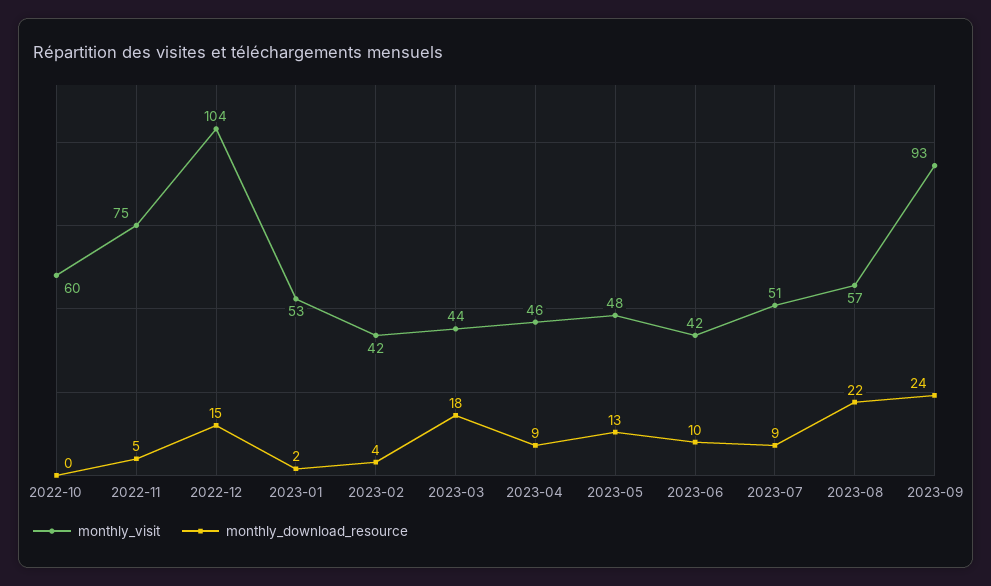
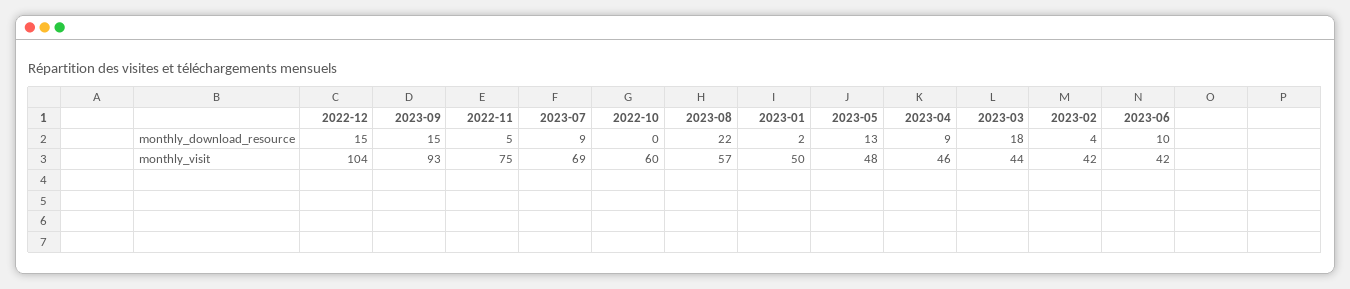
  {
    "monthly_visit": {
      "2022-10": 60,
      "2022-11": 75,
      "2022-12": 104,
-     "2023-01": 53,
+     "2023-01": 50,
      "2023-02": 42,
      "2023-03": 44,
      "2023-04": 46,
      "2023-05": 48,
      "2023-06": 42,
-     "2023-07": 51,
+     "2023-07": 69,
      "2023-08": 57,
      "2023-09": 93
    },
    "monthly_download_resource": {
      "2022-10": 0,
      "2022-11": 5,
      "2022-12": 15,
      "2023-01": 2,
      "2023-02": 4,
      "2023-03": 18,
      "2023-04": 9,
      "2023-05": 13,
      "2023-06": 10,
      "2023-07": 9,
      "2023-08": 22,
-     "2023-09": 24
+     "2023-09": 15
    }
  }

